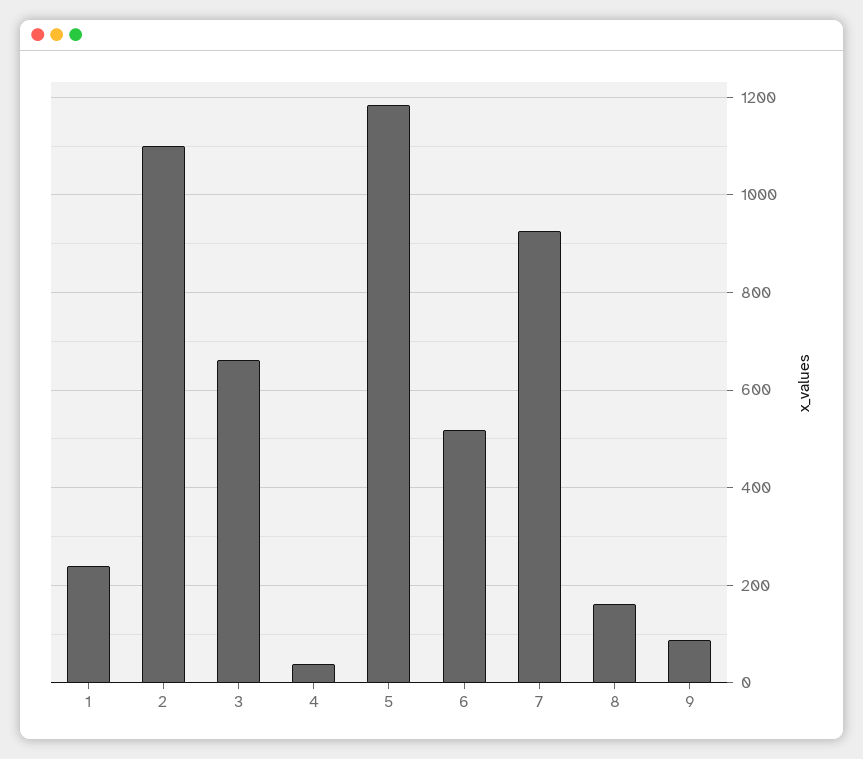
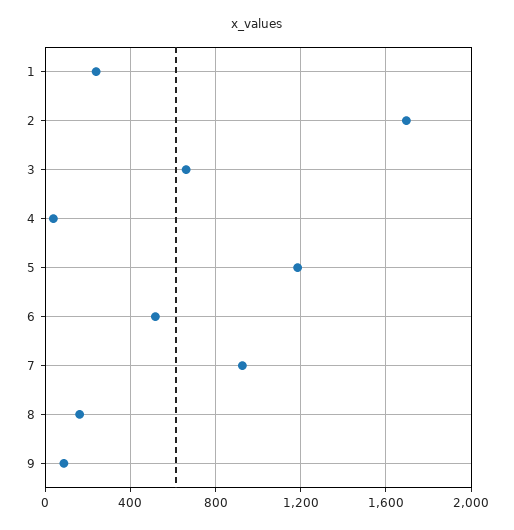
  {
    "1": 240,
-   "2": 1100,
+   "2": 1700,
    "3": 660,
    "4": 40,
    "5": 1180,
    "6": 520,
    "7": 920,
    "8": 160,
    "9": 80
  }

